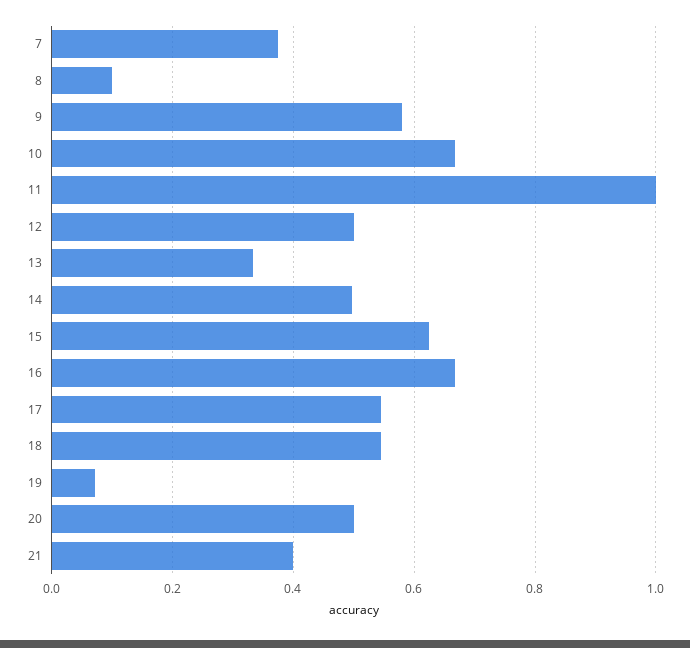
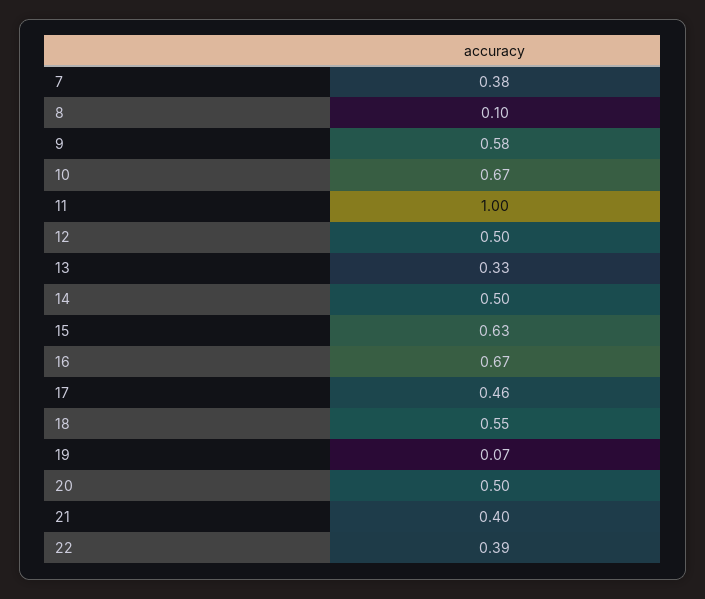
  {
    "7": 0.38,
    "8": 0.1,
    "9": 0.58,
    "10": 0.67,
    "11": 1,
    "12": 0.5,
    "13": 0.33,
    "14": 0.5,
    "15": 0.63,
    "16": 0.67,
-   "17": 0.54,
+   "17": 0.46,
    "18": 0.55,
    "19": 0.07,
    "20": 0.5,
-   "21": 0.4
+   "21": 0.4,
+   "22": 0.39
  }

